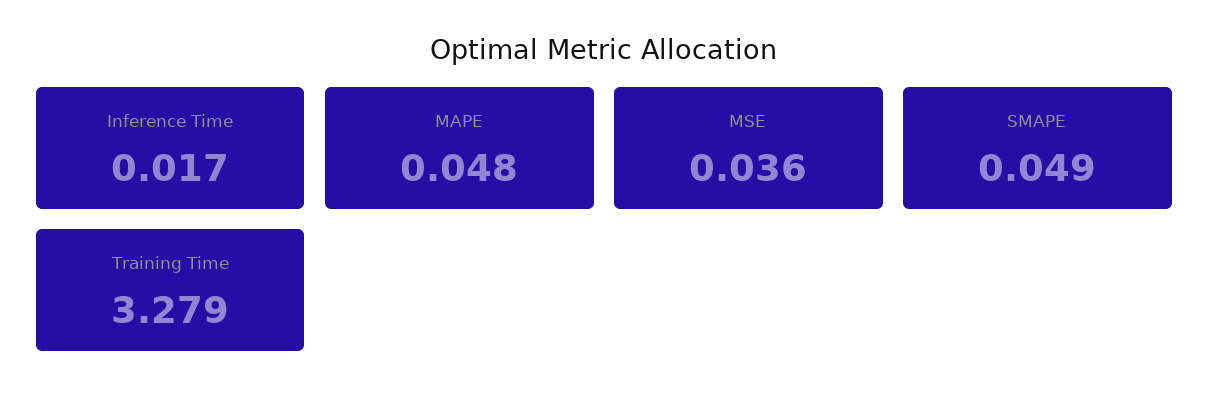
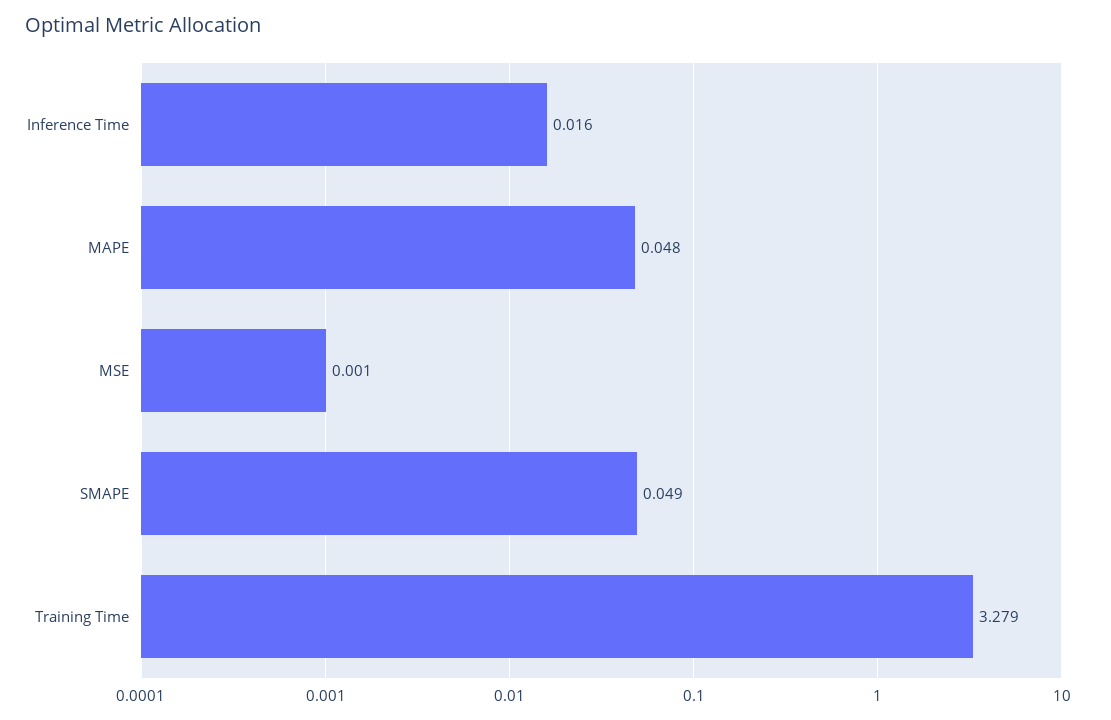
  {
-   "Inference Time": 0.017,
+   "Inference Time": 0.016,
    "MAPE": 0.048,
-   "MSE": 0.036,
+   "MSE": 0.001,
    "SMAPE": 0.049,
    "Training Time": 3.279
  }

